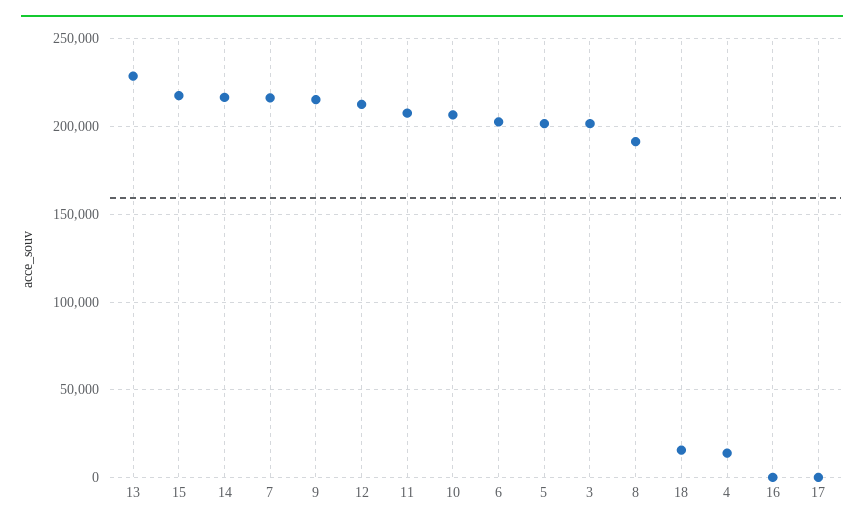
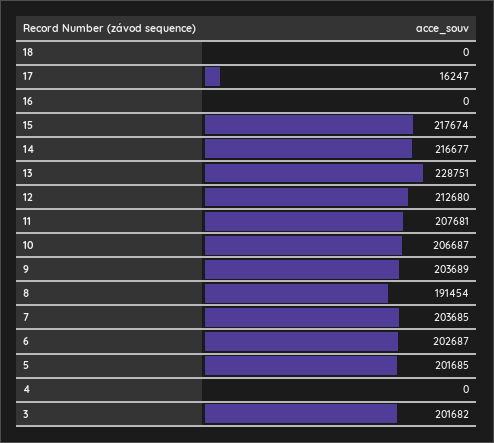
  {
    "13": 228751,
    "15": 217674,
    "14": 216677,
-   "7": 215000,
+   "7": 203685,
-   "9": 215000,
+   "9": 203689,
    "12": 212680,
    "11": 207681,
    "10": 206687,
    "6": 202687,
    "5": 201685,
    "3": 201682,
    "8": 191454,
-   "18": 15000,
+   "18": 0,
-   "4": 15000,
+   "4": 0,
    "16": 0,
-   "17": 0
+   "17": 16247
  }

